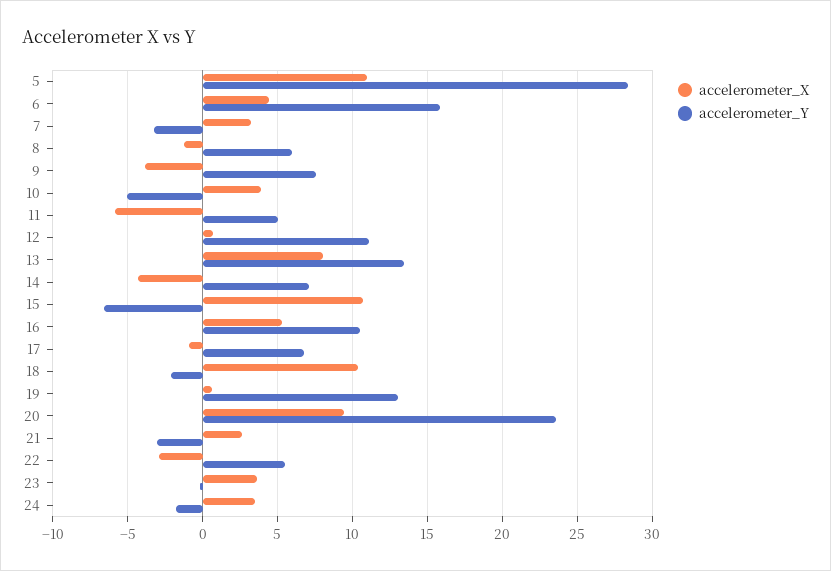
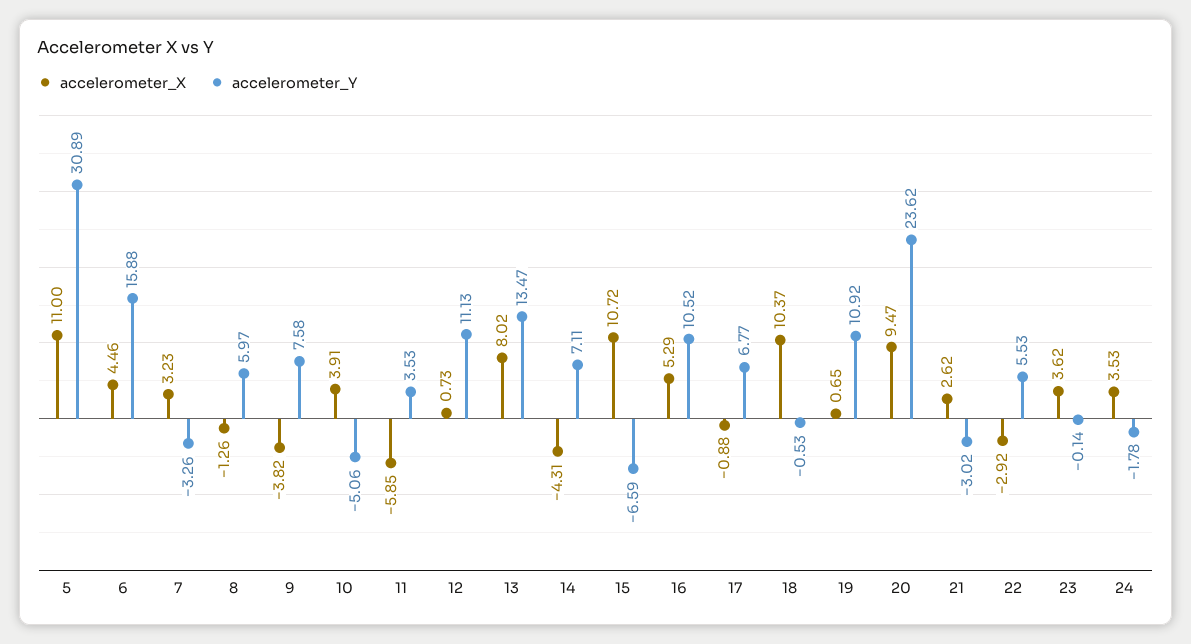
  {
    "accelerometer_X": {
      "5": 11,
      "6": 4.46,
      "7": 3.23,
      "8": -1.26,
      "9": -3.82,
      "10": 3.91,
      "11": -5.85,
      "12": 0.73,
      "13": 8.02,
      "14": -4.31,
      "15": 10.72,
      "16": 5.29,
      "17": -0.88,
      "18": 10.37,
      "19": 0.65,
      "20": 9.47,
      "21": 2.62,
      "22": -2.92,
      "23": 3.62,
      "24": 3.53
    },
    "accelerometer_Y": {
-     "5": 28.5,
+     "5": 30.89,
      "6": 15.88,
      "7": -3.26,
      "8": 5.97,
      "9": 7.58,
      "10": -5.06,
-     "11": 5,
+     "11": 3.53,
      "12": 11.13,
      "13": 13.47,
      "14": 7.11,
      "15": -6.59,
      "16": 10.52,
      "17": 6.77,
-     "18": -2,
+     "18": -0.53,
-     "19": 13,
+     "19": 10.92,
      "20": 23.62,
      "21": -3.02,
      "22": 5.53,
      "23": -0.14,
      "24": -1.78
    }
  }

